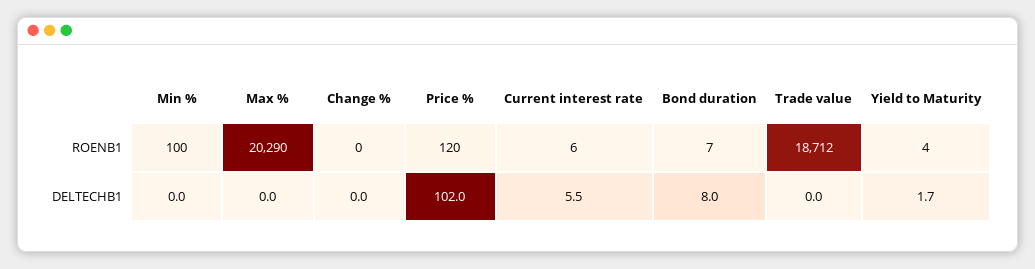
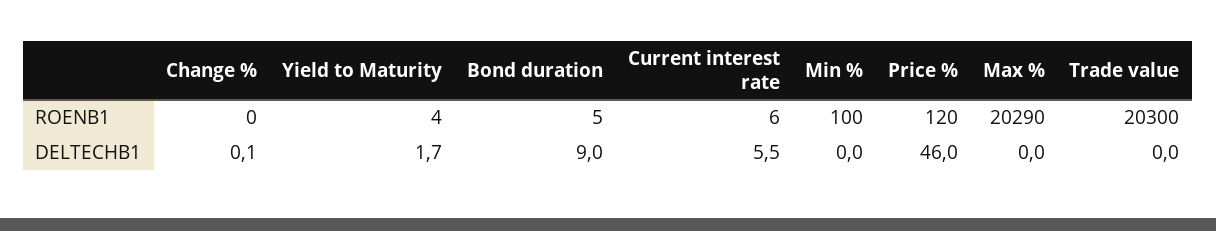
  {
    "Min %": {
      "ROENB1": 100,
      "DELTECHB1": 0
    },
    "Max %": {
      "ROENB1": 20290,
      "DELTECHB1": 0
    },
    "Change %": {
      "ROENB1": 0,
-     "DELTECHB1": 0
+     "DELTECHB1": 0.1
    },
    "Price %": {
      "ROENB1": 120,
-     "DELTECHB1": 102
+     "DELTECHB1": 46
    },
    "Current interest rate": {
      "ROENB1": 6,
      "DELTECHB1": 5.5
    },
    "Bond duration": {
-     "ROENB1": 7,
+     "ROENB1": 5,
-     "DELTECHB1": 8
+     "DELTECHB1": 9
    },
    "Trade value": {
-     "ROENB1": 18712,
+     "ROENB1": 20300,
      "DELTECHB1": 0
    },
    "Yield to Maturity": {
      "ROENB1": 4,
      "DELTECHB1": 1.7
    }
  }

